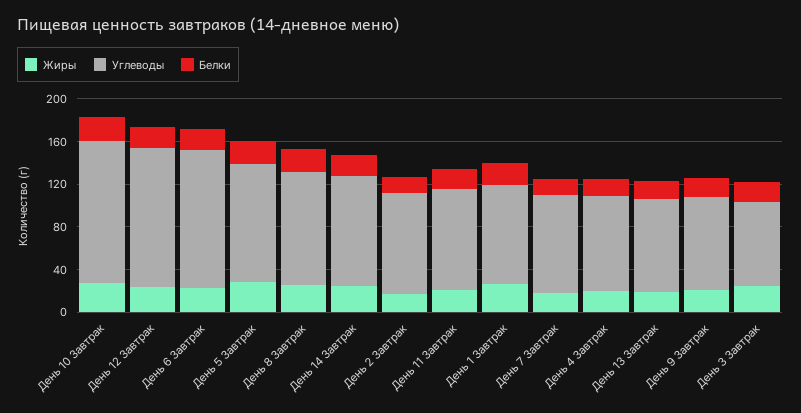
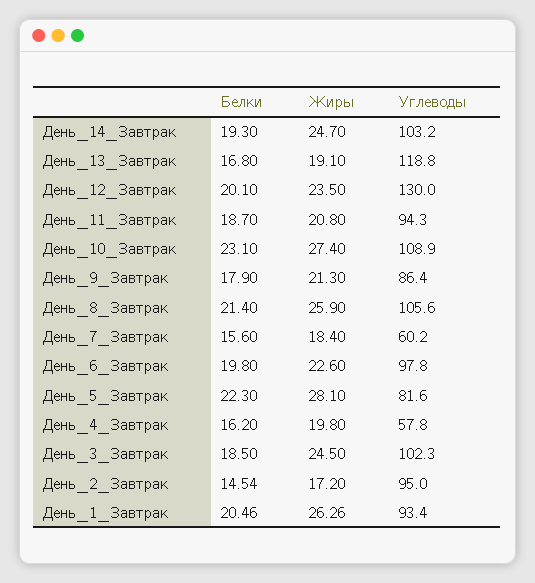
  {
    "Жиры": {
      "День 10 Завтрак": 27.4,
      "День 12 Завтрак": 23.5,
      "День 6 Завтрак": 22.6,
      "День 5 Завтрак": 28.1,
      "День 8 Завтрак": 25.9,
      "День 14 Завтрак": 24.7,
      "День 2 Завтрак": 17.2,
      "День 11 Завтрак": 20.8,
      "День 1 Завтрак": 26.26,
      "День 7 Завтрак": 18.4,
      "День 4 Завтрак": 19.8,
      "День 13 Завтрак": 19.1,
      "День 9 Завтрак": 21.3,
      "День 3 Завтрак": 24.5
    },
    "Углеводы": {
-     "День 10 Завтрак": 130,
+     "День 10 Завтрак": 108.9,
      "День 12 Завтрак": 130,
-     "День 6 Завтрак": 130,
+     "День 6 Завтрак": 97.8,
-     "День 5 Завтрак": 110,
+     "День 5 Завтрак": 81.6,
      "День 8 Завтрак": 105.6,
      "День 14 Завтрак": 103.2,
      "День 2 Завтрак": 95,
      "День 11 Завтрак": 94.3,
      "День 1 Завтрак": 93.4,
-     "День 7 Завтрак": 90,
+     "День 7 Завтрак": 60.2,
-     "День 4 Завтрак": 90,
+     "День 4 Завтрак": 57.8,
-     "День 13 Завтрак": 90,
+     "День 13 Завтрак": 118.8,
      "День 9 Завтрак": 86.4,
-     "День 3 Завтрак": 80
+     "День 3 Завтрак": 102.3
    },
    "Белки": {
      "День 10 Завтрак": 23.1,
      "День 12 Завтрак": 20.1,
      "День 6 Завтрак": 19.8,
      "День 5 Завтрак": 22.3,
      "День 8 Завтрак": 21.4,
      "День 14 Завтрак": 19.3,
      "День 2 Завтрак": 14.54,
      "День 11 Завтрак": 18.7,
      "День 1 Завтрак": 20.46,
      "День 7 Завтрак": 15.6,
      "День 4 Завтрак": 16.2,
      "День 13 Завтрак": 16.8,
      "День 9 Завтрак": 17.9,
      "День 3 Завтрак": 18.5
    }
  }

